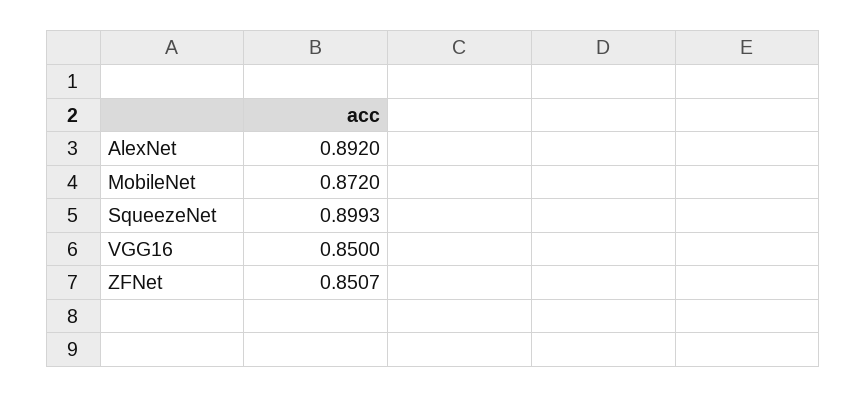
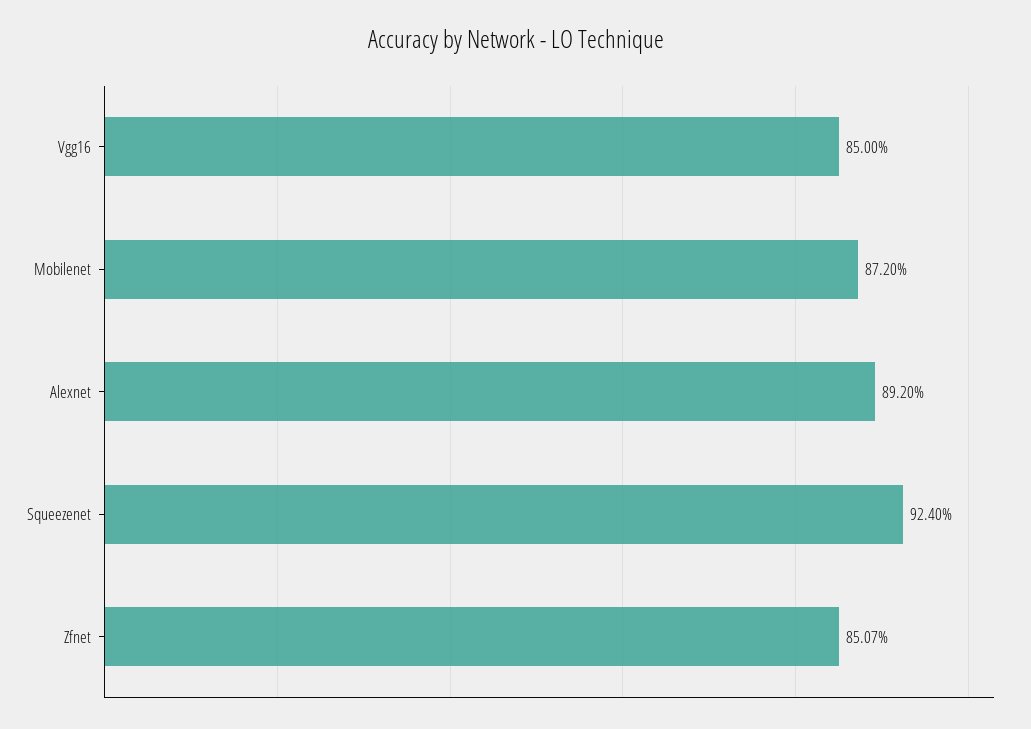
  {
    "AlexNet": 0.892,
    "MobileNet": 0.872,
-   "SqueezeNet": 0.8993,
+   "SqueezeNet": 0.924,
    "VGG16": 0.85,
    "ZFNet": 0.8507
  }

